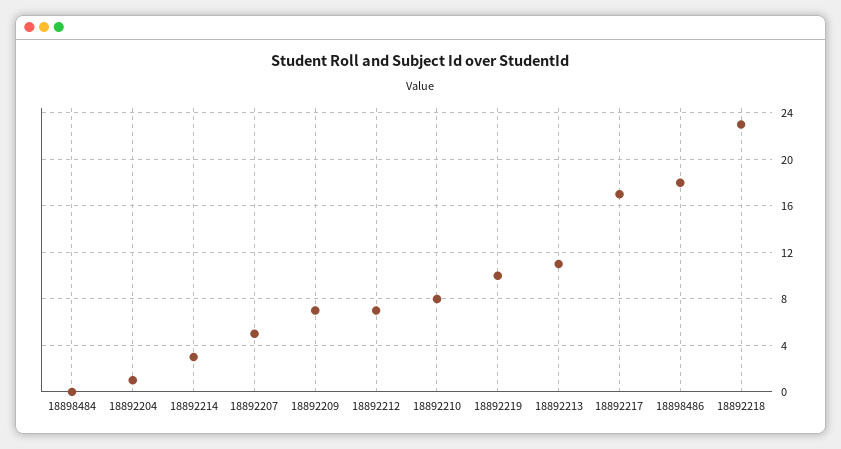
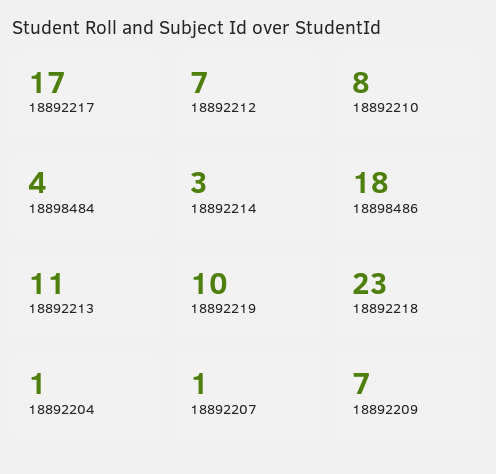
  {
-   "18898484": 0,
+   "18898484": 4,
    "18892204": 1,
    "18892214": 3,
-   "18892207": 5,
+   "18892207": 1,
    "18892209": 7,
    "18892212": 7,
    "18892210": 8,
    "18892219": 10,
    "18892213": 11,
    "18892217": 17,
    "18898486": 18,
    "18892218": 23
  }

